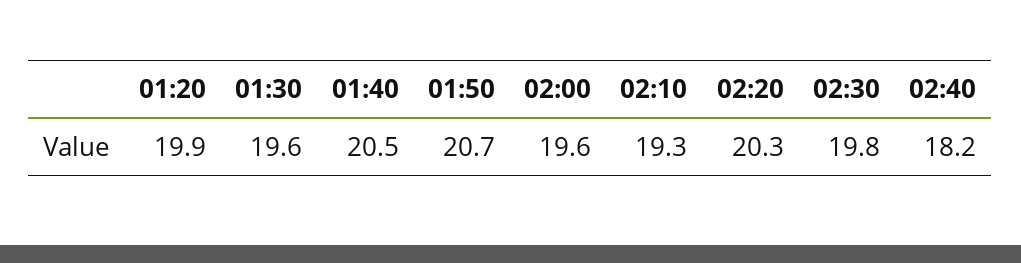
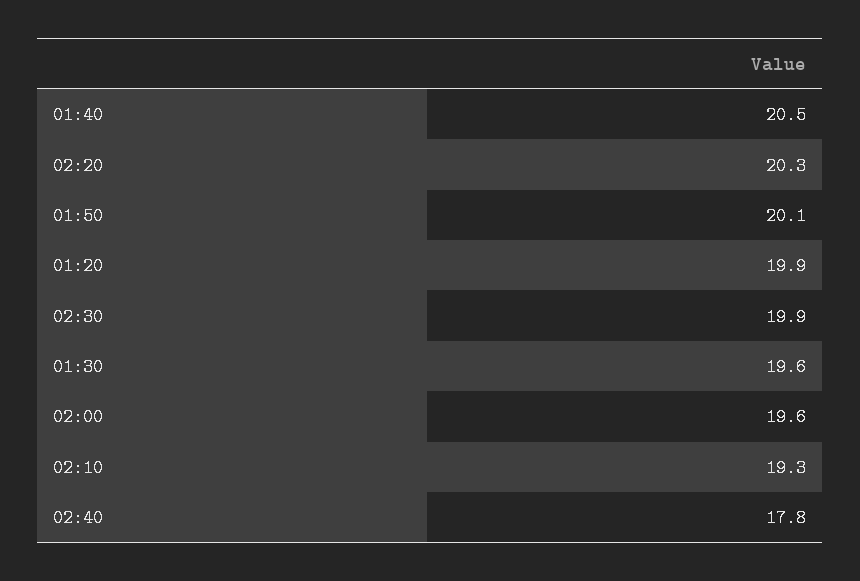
  {
    "01:20": 19.9,
    "01:30": 19.6,
    "01:40": 20.5,
-   "01:50": 20.7,
+   "01:50": 20.1,
    "02:00": 19.6,
    "02:10": 19.3,
    "02:20": 20.3,
-   "02:30": 19.8,
+   "02:30": 19.9,
-   "02:40": 18.2
+   "02:40": 17.8
  }

